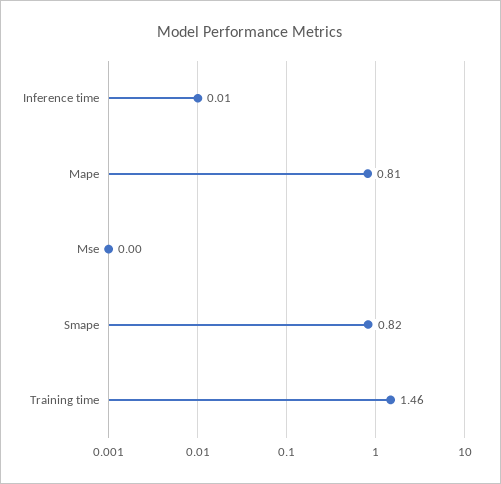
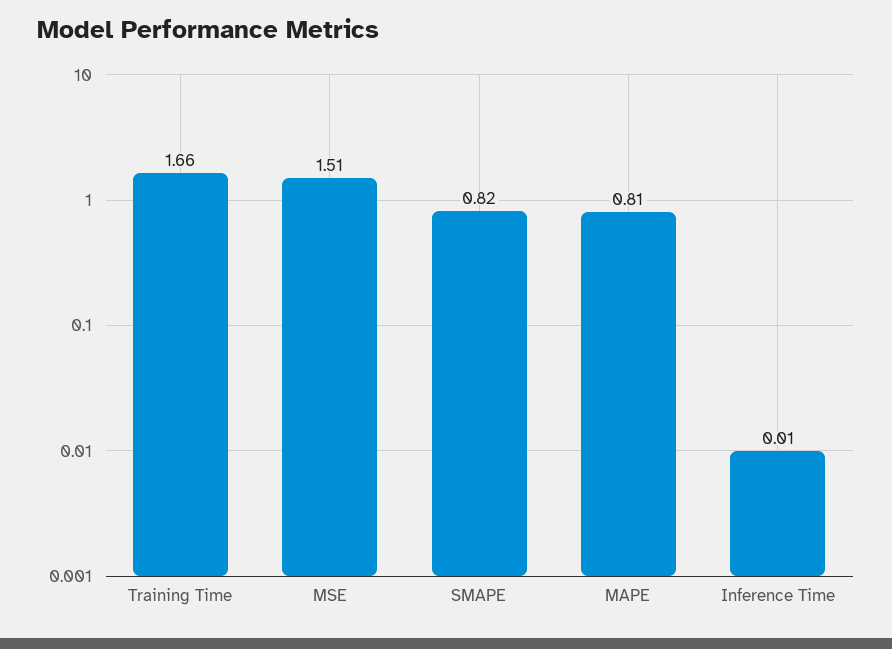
  {
    "Inference time": 0.01,
    "Mape": 0.81,
-   "Mse": 0,
+   "Mse": 1.51,
    "Smape": 0.82,
-   "Training time": 1.46
+   "Training time": 1.66
  }

